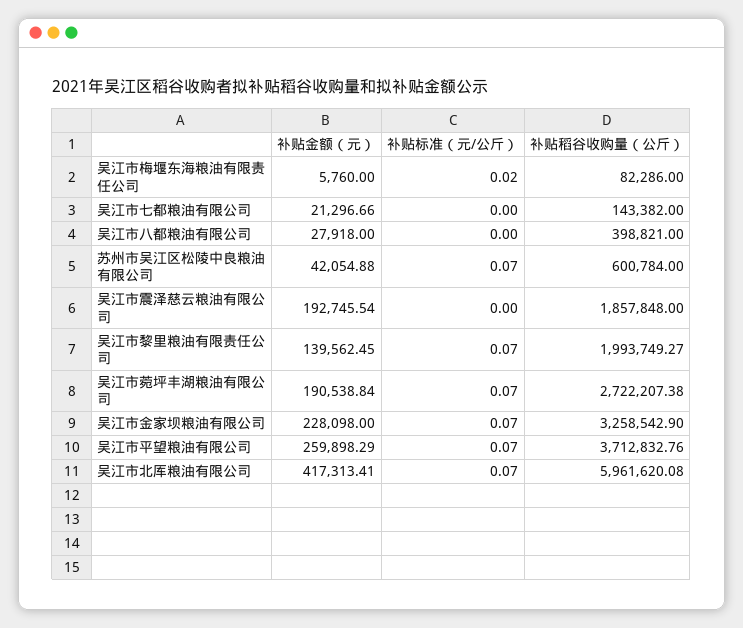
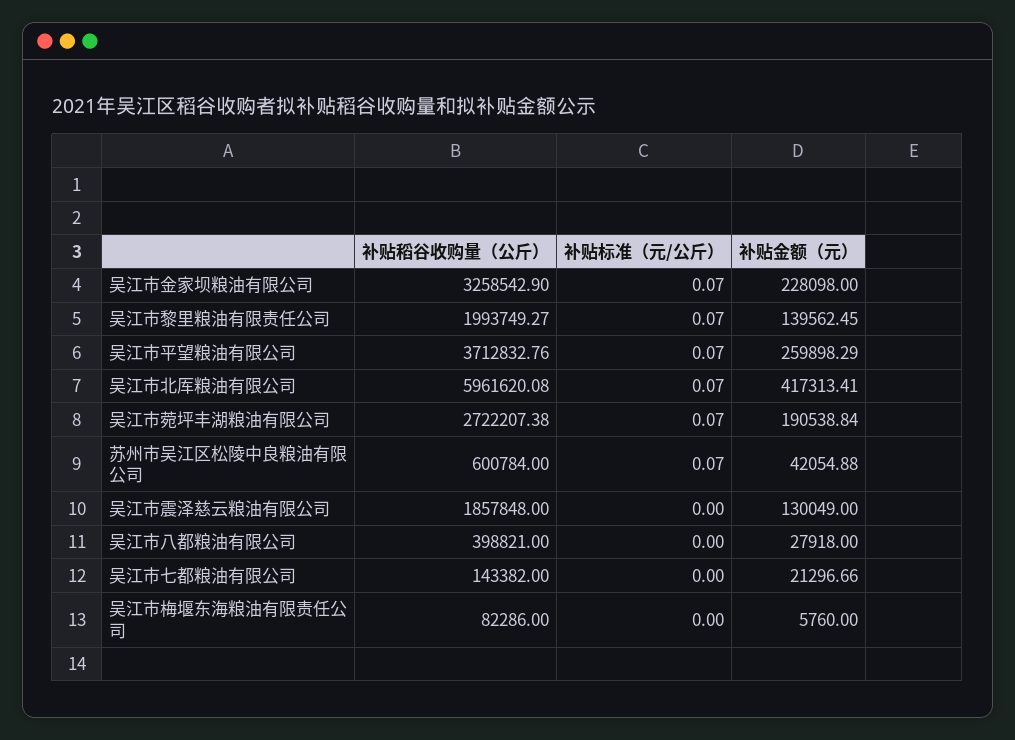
  {
    "补贴金额（元）": {
      "吴江市梅堰东海粮油有限责任公司": 5760,
      "吴江市七都粮油有限公司": 21296.66,
      "吴江市八都粮油有限公司": 27918,
      "苏州市吴江区松陵中良粮油有限公司": 42054.88,
-     "吴江市震泽慈云粮油有限公司": 192745.54,
+     "吴江市震泽慈云粮油有限公司": 130049,
      "吴江市黎里粮油有限责任公司": 139562.45,
      "吴江市菀坪丰湖粮油有限公司": 190538.84,
      "吴江市金家坝粮油有限公司": 228098,
      "吴江市平望粮油有限公司": 259898.29,
      "吴江市北厍粮油有限公司": 417313.41
    },
    "补贴标准（元/公斤）": {
-     "吴江市梅堰东海粮油有限责任公司": 0.02,
+     "吴江市梅堰东海粮油有限责任公司": 0,
      "吴江市七都粮油有限公司": 0,
      "吴江市八都粮油有限公司": 0,
      "苏州市吴江区松陵中良粮油有限公司": 0.07,
      "吴江市震泽慈云粮油有限公司": 0,
      "吴江市黎里粮油有限责任公司": 0.07,
      "吴江市菀坪丰湖粮油有限公司": 0.07,
      "吴江市金家坝粮油有限公司": 0.07,
      "吴江市平望粮油有限公司": 0.07,
      "吴江市北厍粮油有限公司": 0.07
    },
    "补贴稻谷收购量（公斤）": {
      "吴江市梅堰东海粮油有限责任公司": 82286,
      "吴江市七都粮油有限公司": 143382,
      "吴江市八都粮油有限公司": 398821,
      "苏州市吴江区松陵中良粮油有限公司": 600784,
      "吴江市震泽慈云粮油有限公司": 1857848,
      "吴江市黎里粮油有限责任公司": 1993749.27,
      "吴江市菀坪丰湖粮油有限公司": 2722207.38,
      "吴江市金家坝粮油有限公司": 3258542.9,
      "吴江市平望粮油有限公司": 3712832.76,
      "吴江市北厍粮油有限公司": 5961620.08
    }
  }

